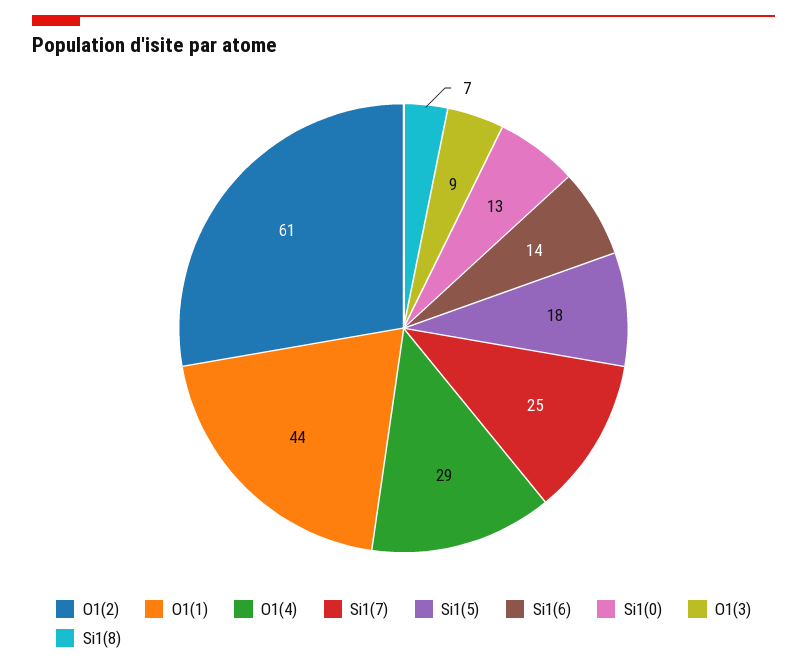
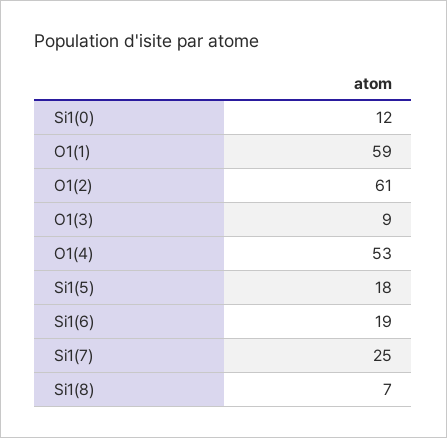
  {
    "O1(2)": 61,
-   "O1(1)": 44,
+   "O1(1)": 59,
-   "O1(4)": 29,
+   "O1(4)": 53,
    "Si1(7)": 25,
    "Si1(5)": 18,
-   "Si1(6)": 14,
+   "Si1(6)": 19,
-   "Si1(0)": 13,
+   "Si1(0)": 12,
    "O1(3)": 9,
    "Si1(8)": 7
  }

